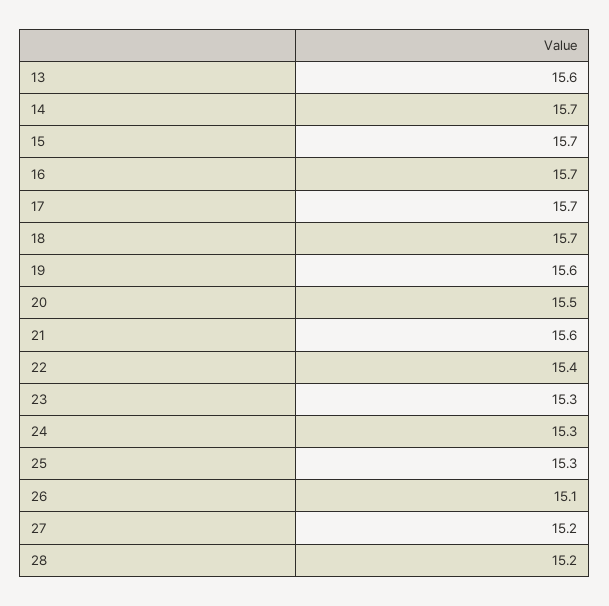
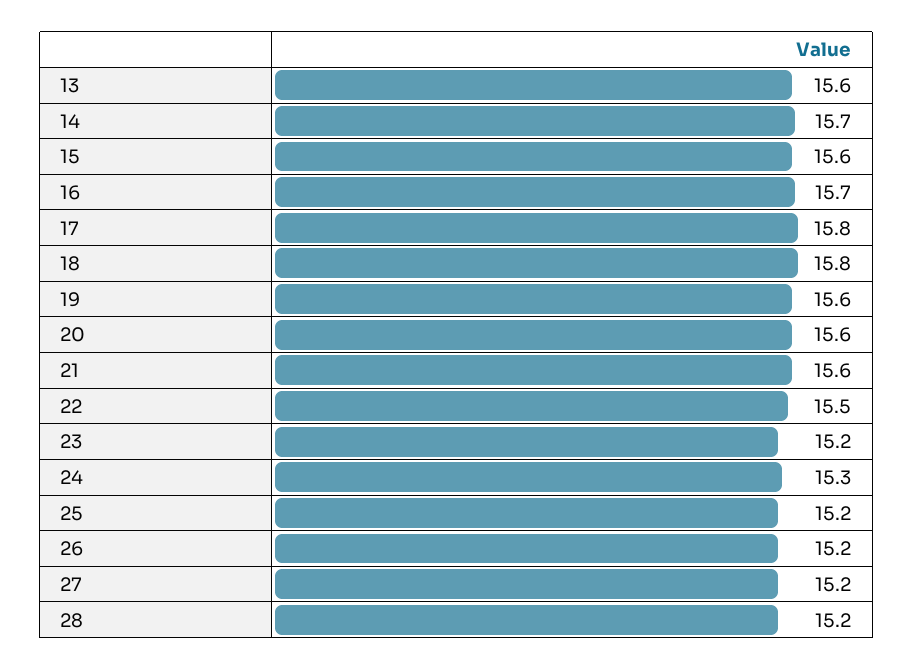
  {
    "13": 15.6,
    "14": 15.7,
-   "15": 15.7,
+   "15": 15.6,
    "16": 15.7,
-   "17": 15.7,
+   "17": 15.8,
-   "18": 15.7,
+   "18": 15.8,
    "19": 15.6,
-   "20": 15.5,
+   "20": 15.6,
    "21": 15.6,
-   "22": 15.4,
+   "22": 15.5,
-   "23": 15.3,
+   "23": 15.2,
    "24": 15.3,
-   "25": 15.3,
+   "25": 15.2,
-   "26": 15.1,
+   "26": 15.2,
    "27": 15.2,
    "28": 15.2
  }

